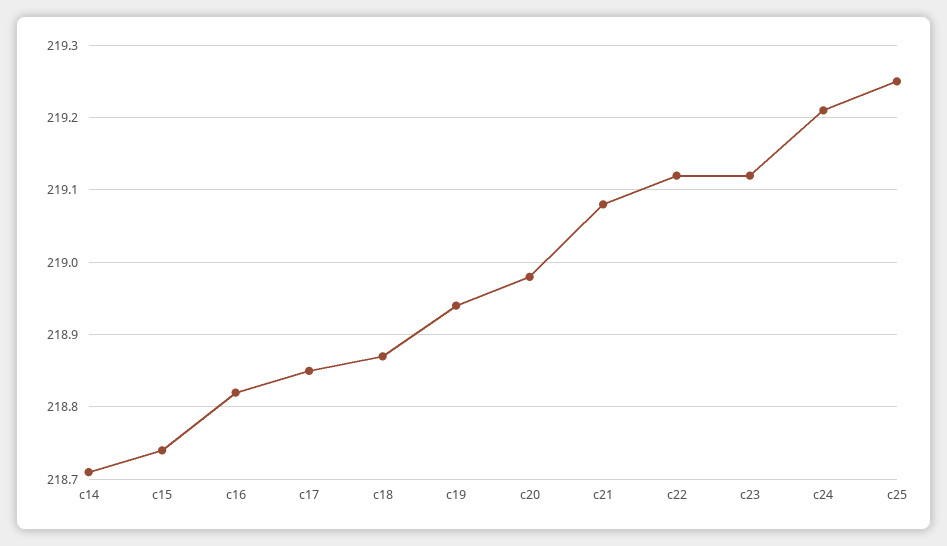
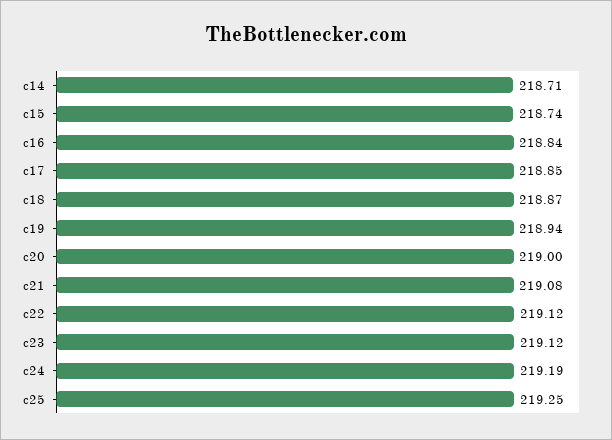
  {
    "c14": 218.71,
    "c15": 218.74,
-   "c16": 218.82,
+   "c16": 218.84,
    "c17": 218.85,
    "c18": 218.87,
    "c19": 218.94,
-   "c20": 218.98,
+   "c20": 219,
    "c21": 219.08,
    "c22": 219.12,
    "c23": 219.12,
-   "c24": 219.21,
+   "c24": 219.19,
    "c25": 219.25
  }

